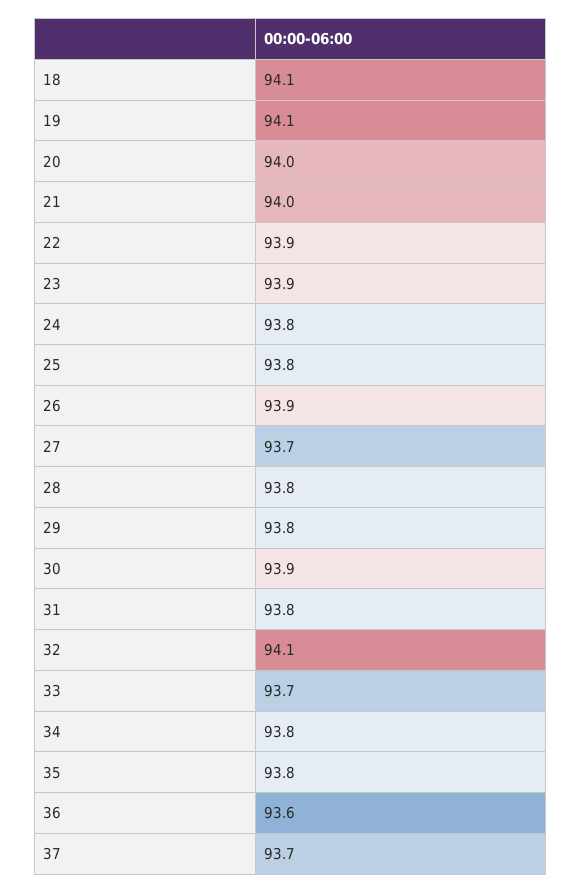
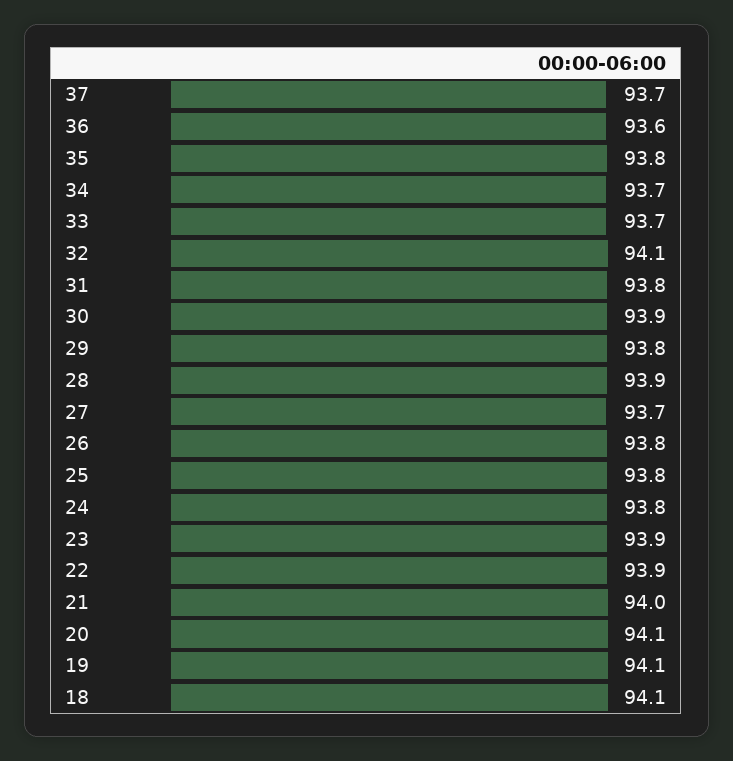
  {
    "18": 94.1,
    "19": 94.1,
-   "20": 94,
+   "20": 94.1,
    "21": 94,
    "22": 93.9,
    "23": 93.9,
    "24": 93.8,
    "25": 93.8,
-   "26": 93.9,
+   "26": 93.8,
    "27": 93.7,
-   "28": 93.8,
+   "28": 93.9,
    "29": 93.8,
    "30": 93.9,
    "31": 93.8,
    "32": 94.1,
    "33": 93.7,
-   "34": 93.8,
+   "34": 93.7,
    "35": 93.8,
    "36": 93.6,
    "37": 93.7
  }

